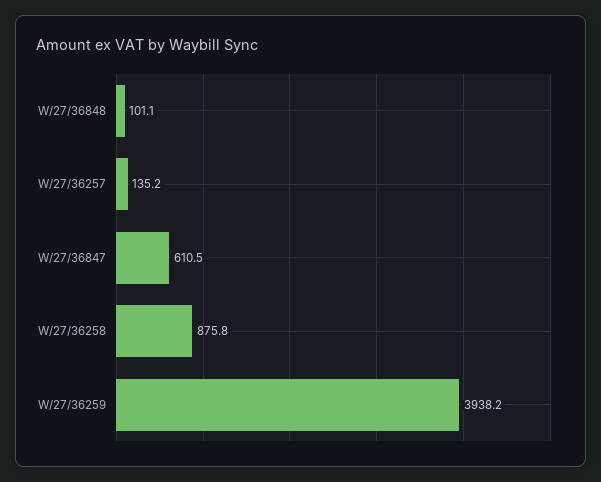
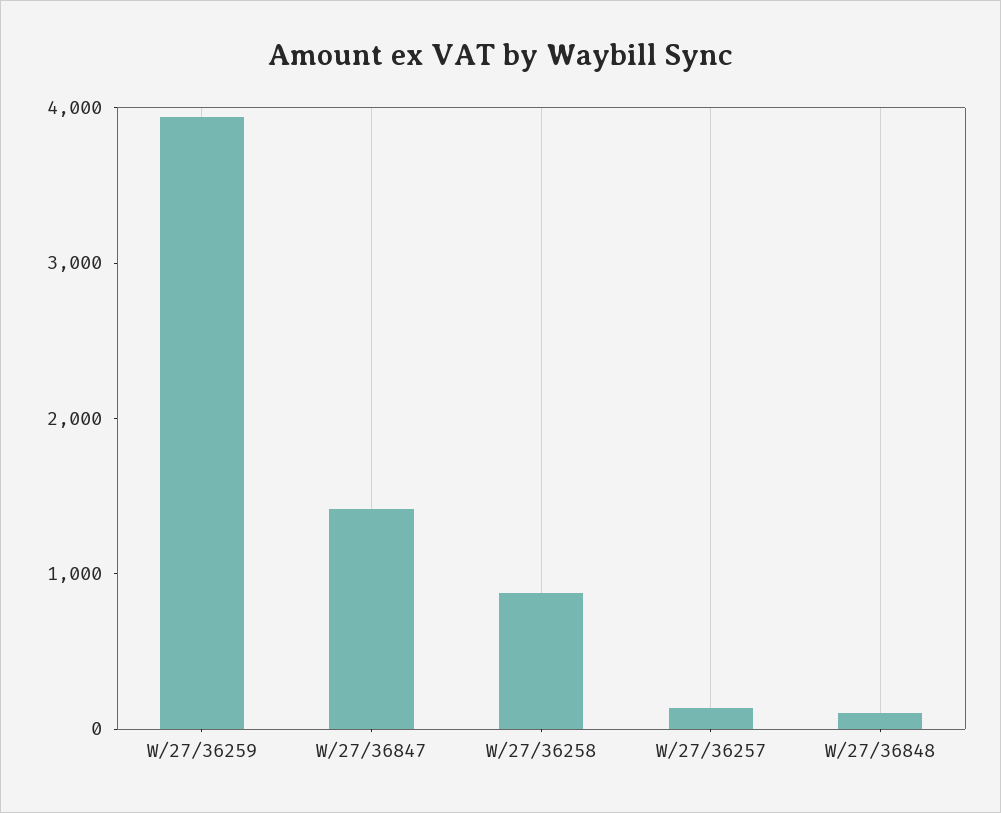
  {
    "W/27/36848": 101.1,
    "W/27/36257": 135.2,
-   "W/27/36847": 610.5,
+   "W/27/36847": 1400,
    "W/27/36258": 875.8,
    "W/27/36259": 3938.2
  }

